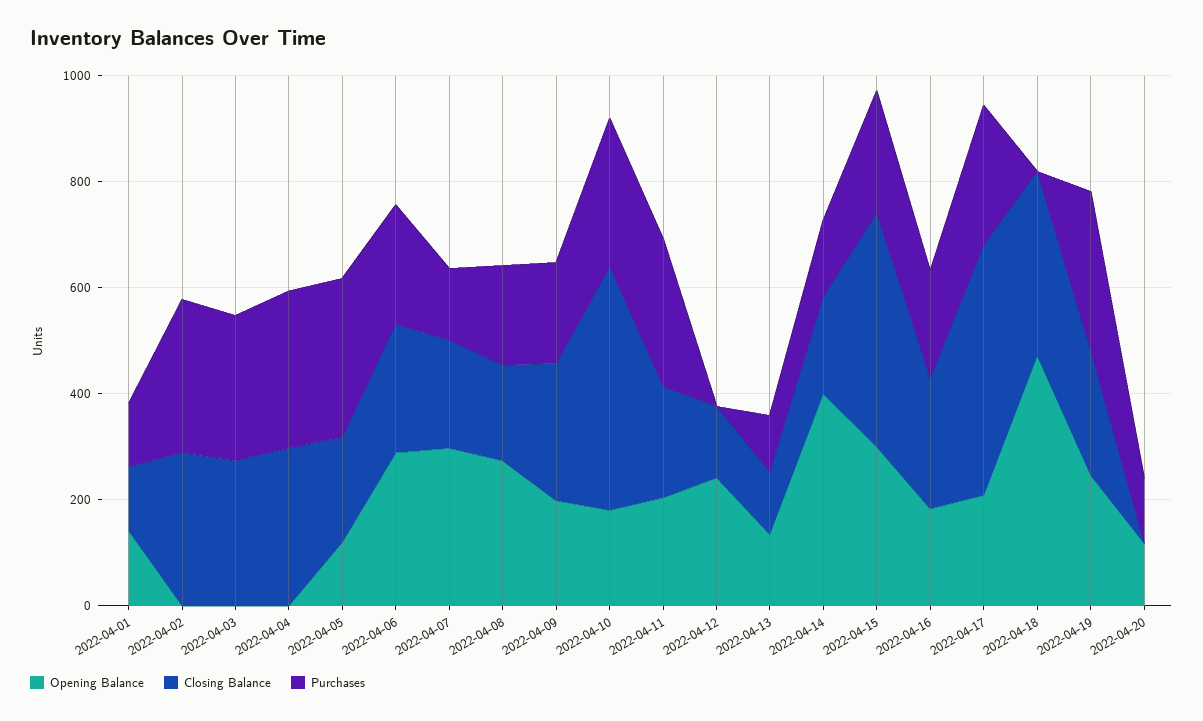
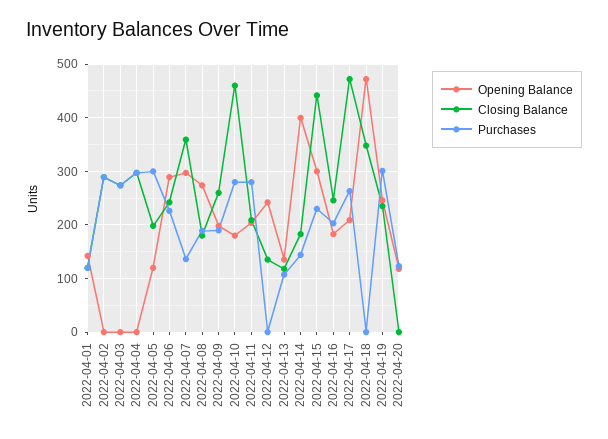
  {
    "Opening Balance": {
      "2022-04-01": 140,
      "2022-04-02": 0,
      "2022-04-03": 0,
      "2022-04-04": 0,
      "2022-04-05": 120,
      "2022-04-06": 280,
      "2022-04-07": 300,
      "2022-04-08": 280,
      "2022-04-09": 200,
      "2022-04-10": 180,
      "2022-04-11": 200,
      "2022-04-12": 240,
      "2022-04-13": 140,
      "2022-04-14": 400,
      "2022-04-15": 300,
      "2022-04-16": 180,
      "2022-04-17": 200,
      "2022-04-18": 480,
      "2022-04-19": 240,
      "2022-04-20": 120
    },
    "Closing Balance": {
      "2022-04-01": 120,
      "2022-04-02": 280,
      "2022-04-03": 280,
      "2022-04-04": 300,
      "2022-04-05": 200,
      "2022-04-06": 240,
-     "2022-04-07": 200,
+     "2022-04-07": 360,
      "2022-04-08": 180,
      "2022-04-09": 260,
      "2022-04-10": 460,
      "2022-04-11": 200,
      "2022-04-12": 140,
      "2022-04-13": 120,
      "2022-04-14": 180,
      "2022-04-15": 440,
      "2022-04-16": 240,
      "2022-04-17": 480,
      "2022-04-18": 340,
      "2022-04-19": 240,
      "2022-04-20": 0
    },
    "Purchases": {
      "2022-04-01": 120,
      "2022-04-02": 280,
      "2022-04-03": 280,
      "2022-04-04": 300,
      "2022-04-05": 300,
      "2022-04-06": 220,
      "2022-04-07": 140,
      "2022-04-08": 180,
      "2022-04-09": 200,
      "2022-04-10": 280,
      "2022-04-11": 280,
      "2022-04-12": 0,
      "2022-04-13": 100,
      "2022-04-14": 140,
      "2022-04-15": 240,
      "2022-04-16": 200,
      "2022-04-17": 260,
      "2022-04-18": 0,
      "2022-04-19": 300,
      "2022-04-20": 120
    }
  }

